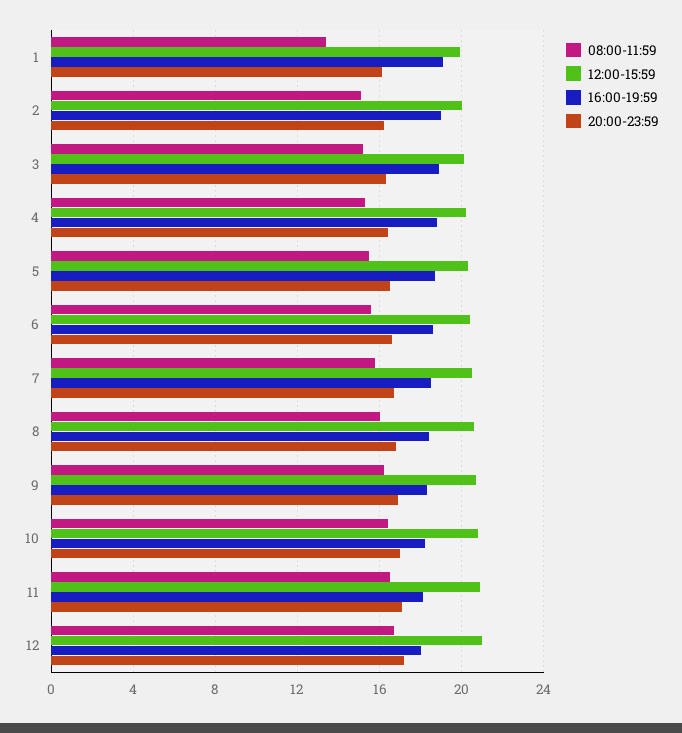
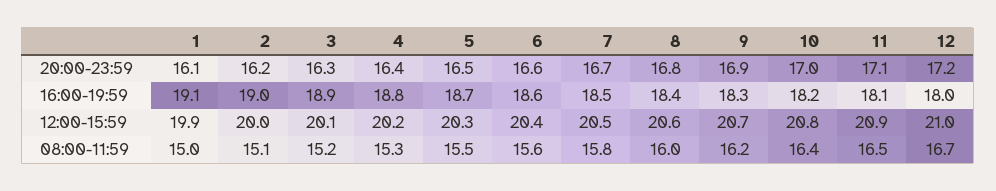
  {
    "08:00-11:59": {
-     "1": 13.5,
+     "1": 15,
      "2": 15.1,
      "3": 15.2,
      "4": 15.3,
      "5": 15.5,
      "6": 15.6,
      "7": 15.8,
      "8": 16,
      "9": 16.2,
      "10": 16.4,
      "11": 16.5,
      "12": 16.7
    },
    "12:00-15:59": {
      "1": 19.9,
      "2": 20,
      "3": 20.1,
      "4": 20.2,
      "5": 20.3,
      "6": 20.4,
      "7": 20.5,
      "8": 20.6,
      "9": 20.7,
      "10": 20.8,
      "11": 20.9,
      "12": 21
    },
    "16:00-19:59": {
      "1": 19.1,
      "2": 19,
      "3": 18.9,
      "4": 18.8,
      "5": 18.7,
      "6": 18.6,
      "7": 18.5,
      "8": 18.4,
      "9": 18.3,
      "10": 18.2,
      "11": 18.1,
      "12": 18
    },
    "20:00-23:59": {
      "1": 16.1,
      "2": 16.2,
      "3": 16.3,
      "4": 16.4,
      "5": 16.5,
      "6": 16.6,
      "7": 16.7,
      "8": 16.8,
      "9": 16.9,
      "10": 17,
      "11": 17.1,
      "12": 17.2
    }
  }

